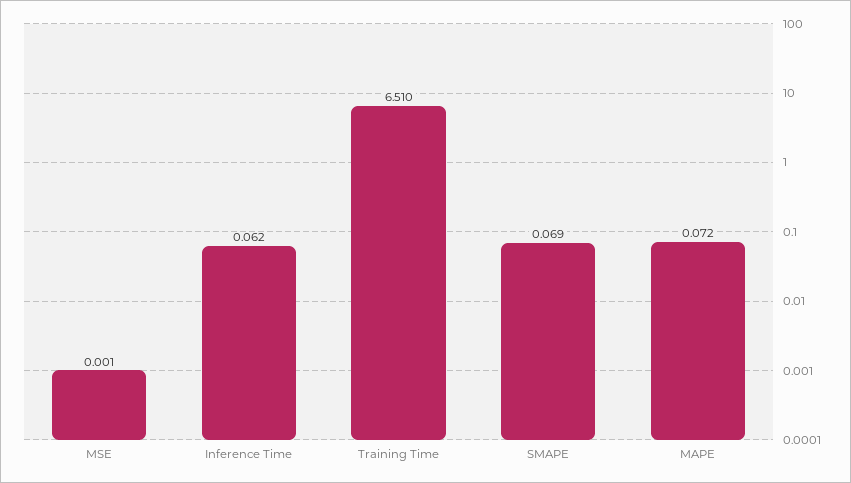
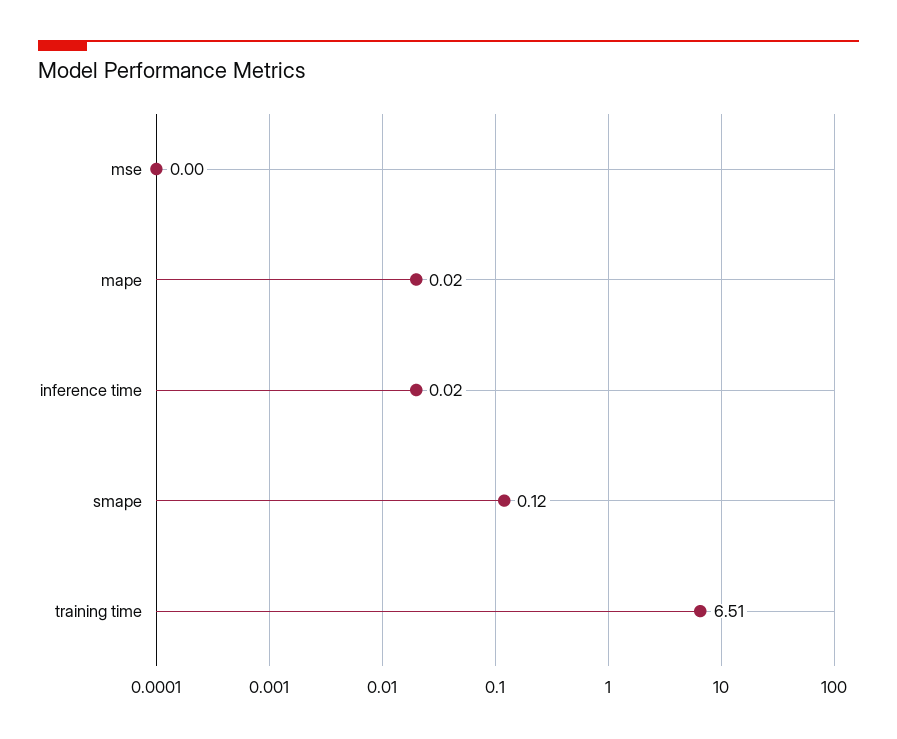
  {
    "MSE": 0.001,
-   "Inference Time": 0.062,
+   "Inference Time": 0.02,
    "Training Time": 6.51,
-   "SMAPE": 0.069,
+   "SMAPE": 0.12,
-   "MAPE": 0.072
+   "MAPE": 0.02
  }

